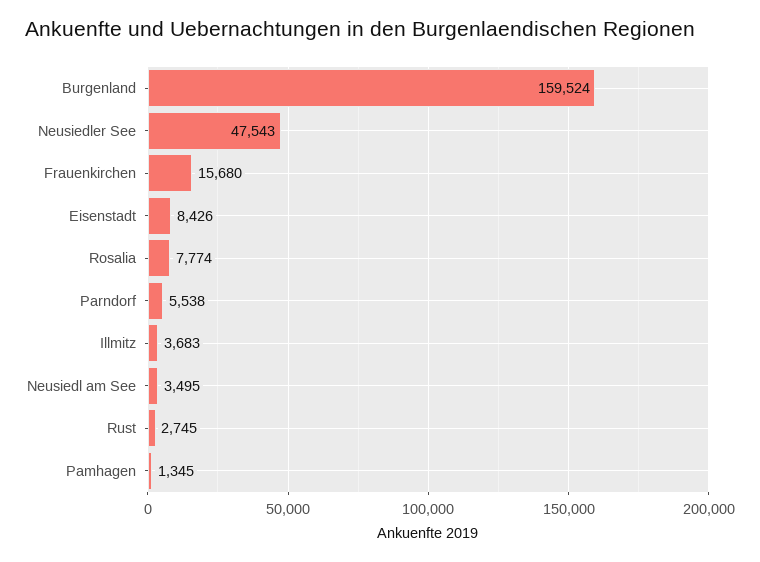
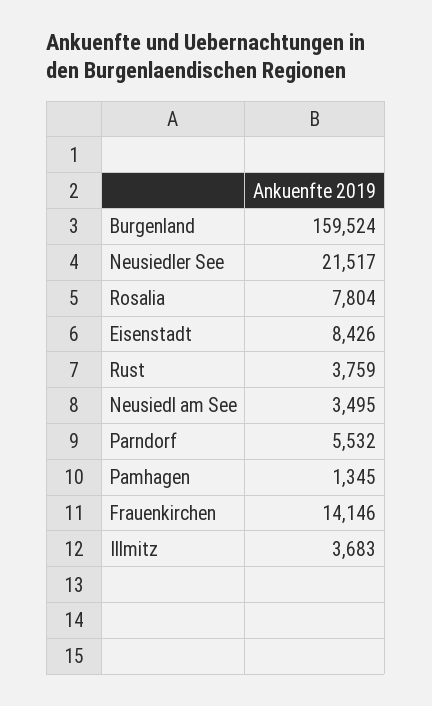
  {
    "Burgenland": 159524,
-   "Neusiedler See": 47543,
+   "Neusiedler See": 21517,
-   "Frauenkirchen": 15680,
+   "Frauenkirchen": 14146,
    "Eisenstadt": 8426,
-   "Rosalia": 7774,
+   "Rosalia": 7804,
-   "Parndorf": 5538,
+   "Parndorf": 5532,
    "Illmitz": 3683,
    "Neusiedl am See": 3495,
-   "Rust": 2745,
+   "Rust": 3759,
    "Pamhagen": 1345
  }

